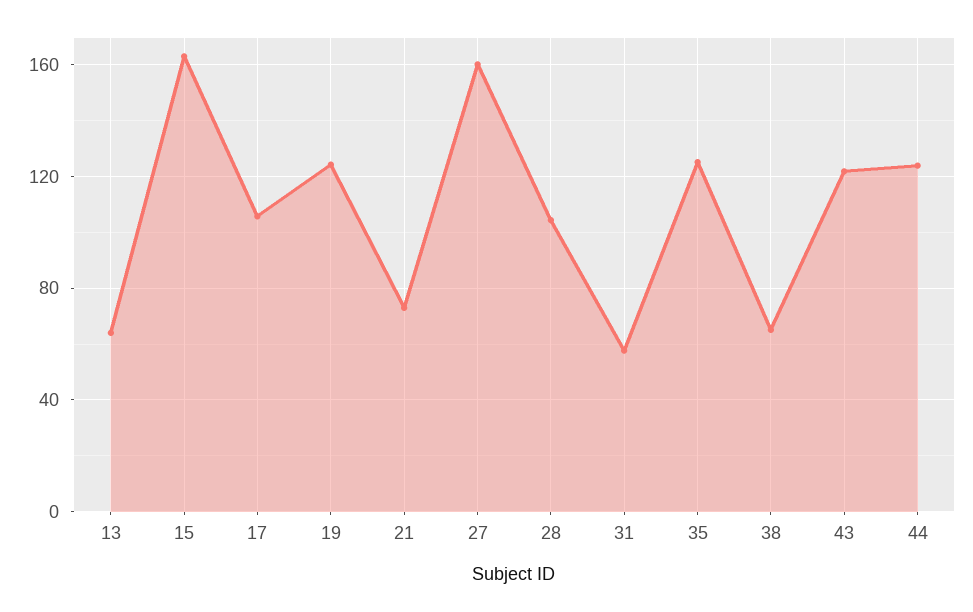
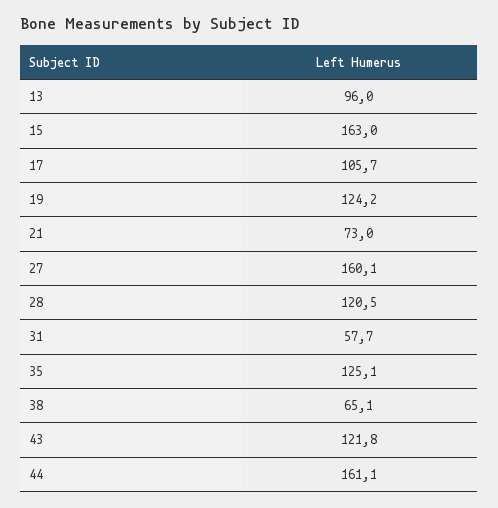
  {
-   "13": 65,
+   "13": 96,
    "15": 163,
    "17": 105.7,
    "19": 124.2,
    "21": 73,
    "27": 160.1,
-   "28": 105,
+   "28": 120.5,
    "31": 57.7,
    "35": 125.1,
    "38": 65.1,
    "43": 121.8,
-   "44": 125
+   "44": 161.1
  }

